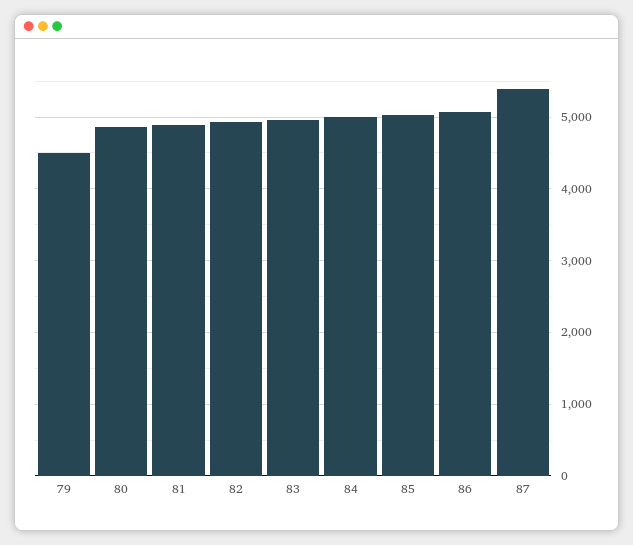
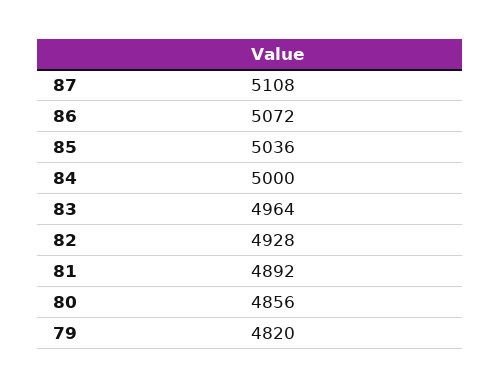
  {
-   "79": 4500,
+   "79": 4820,
    "80": 4856,
    "81": 4892,
    "82": 4928,
    "83": 4964,
    "84": 5000,
    "85": 5036,
    "86": 5072,
-   "87": 5400
+   "87": 5108
  }

